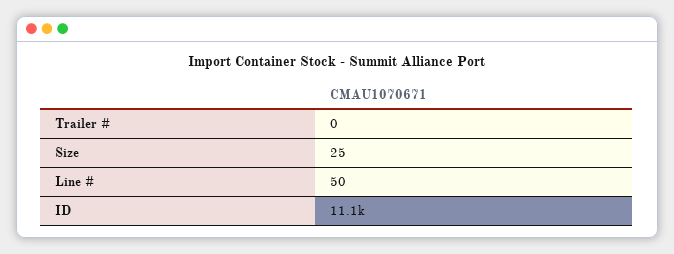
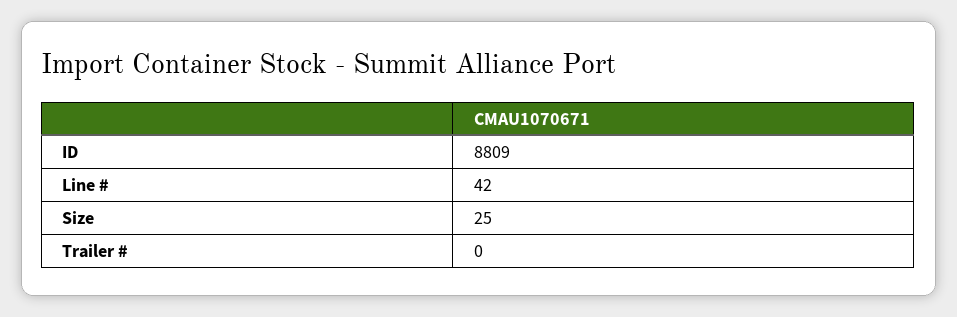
  {
    "Trailer #": 0,
    "Size": 25,
-   "Line #": 50,
+   "Line #": 42,
-   "ID": 11100
+   "ID": 8809
  }

